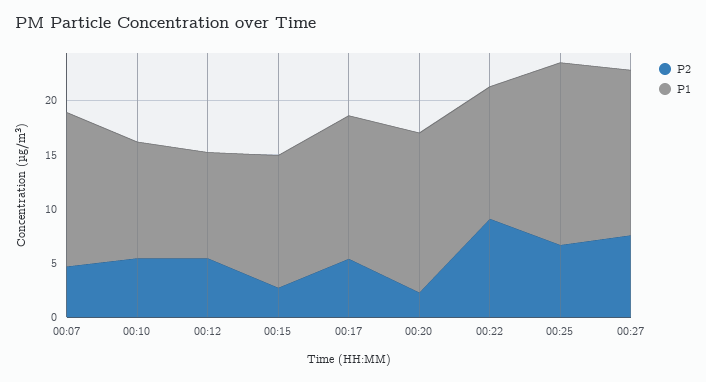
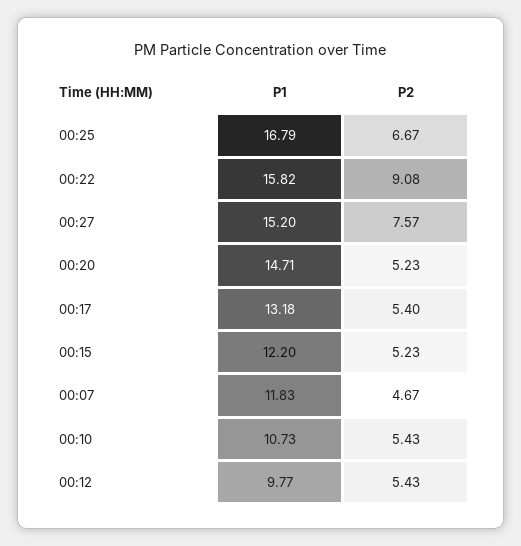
  {
    "P2": {
      "00:07": 4.67,
      "00:10": 5.43,
      "00:12": 5.43,
-     "00:15": 3,
+     "00:15": 5.23,
      "00:17": 5.4,
-     "00:20": 2,
+     "00:20": 5.23,
      "00:22": 9.08,
      "00:25": 6.67,
      "00:27": 7.57
    },
    "P1": {
-     "00:07": 14,
+     "00:07": 11.83,
      "00:10": 10.73,
      "00:12": 9.77,
      "00:15": 12.2,
      "00:17": 13.18,
      "00:20": 14.71,
-     "00:22": 12,
+     "00:22": 15.82,
      "00:25": 16.79,
      "00:27": 15.2
    }
  }

